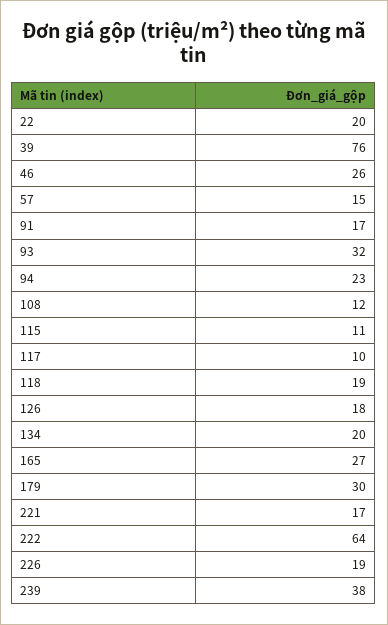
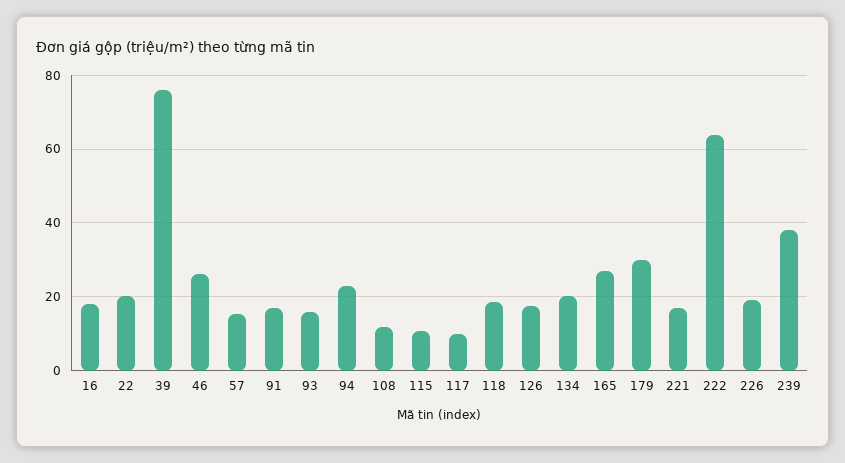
  {
    "22": 20,
    "39": 76,
    "46": 26,
    "57": 15,
    "91": 17,
-   "93": 32,
+   "93": 16,
    "94": 23,
    "108": 12,
    "115": 11,
    "117": 10,
    "118": 19,
    "126": 18,
    "134": 20,
    "165": 27,
    "179": 30,
    "221": 17,
    "222": 64,
    "226": 19,
-   "239": 38
+   "239": 38,
+   "16": 18
  }

